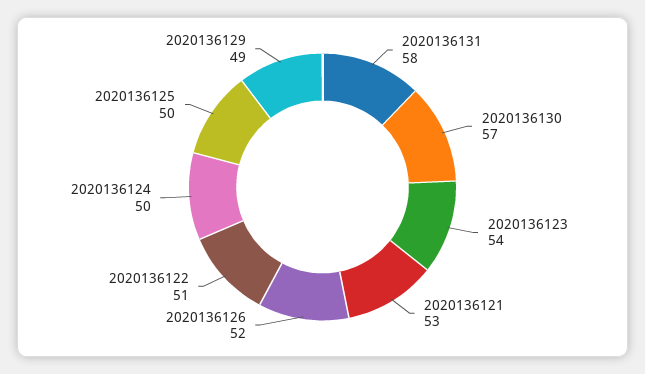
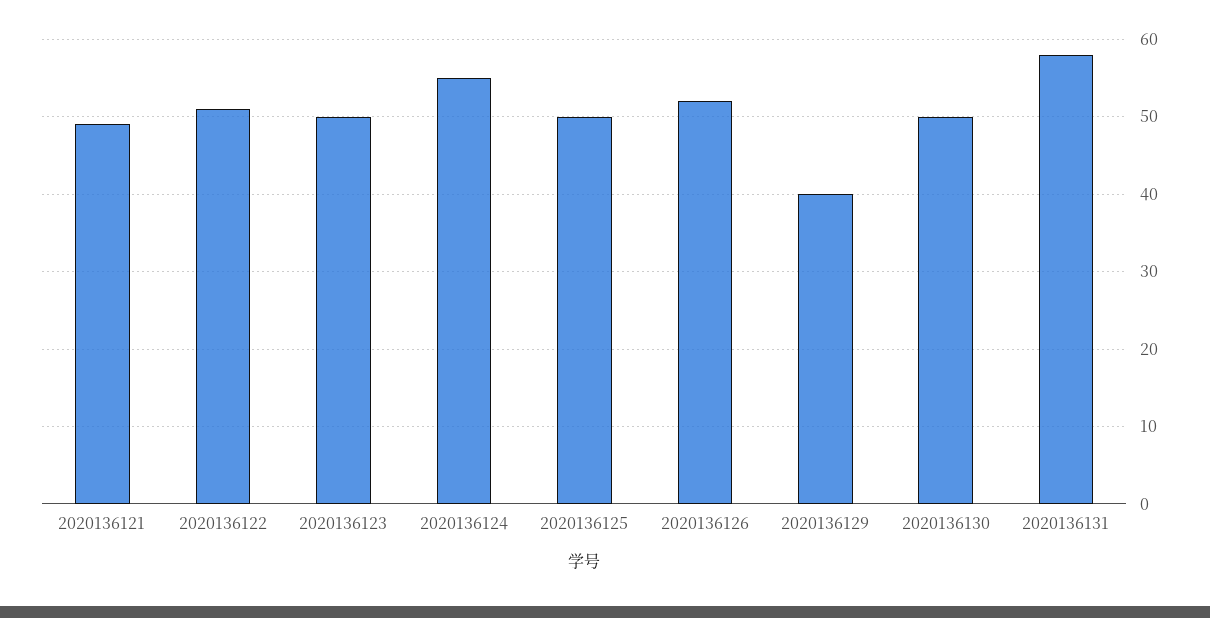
  {
    "2020136131": 58,
-   "2020136130": 57,
+   "2020136130": 50,
-   "2020136123": 54,
+   "2020136123": 50,
-   "2020136121": 53,
+   "2020136121": 49,
    "2020136126": 52,
    "2020136122": 51,
-   "2020136124": 50,
+   "2020136124": 55,
    "2020136125": 50,
-   "2020136129": 49
+   "2020136129": 40
  }

